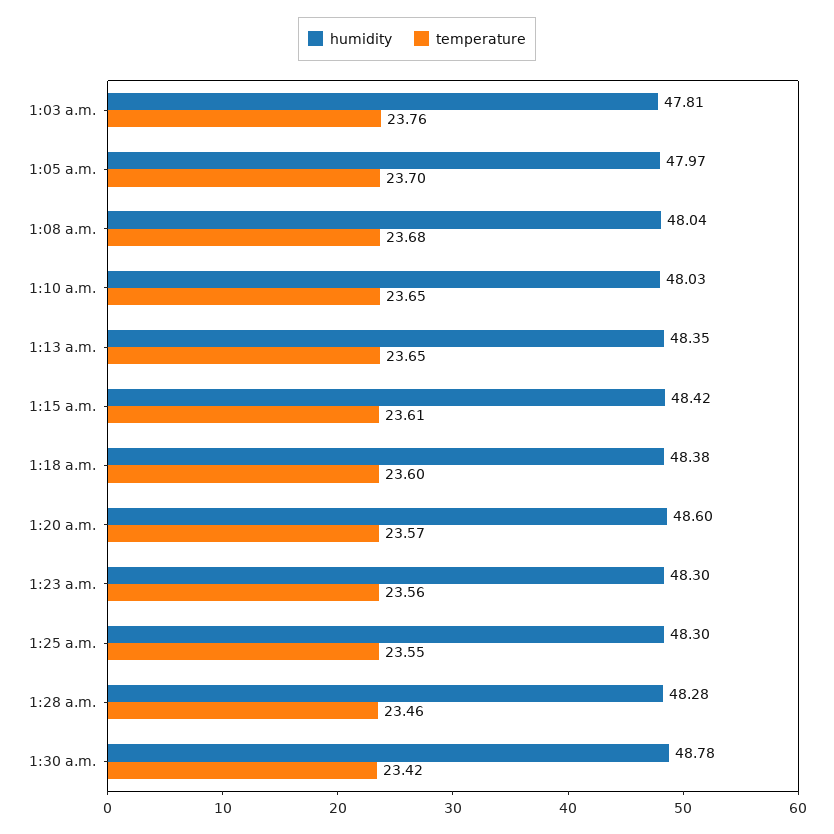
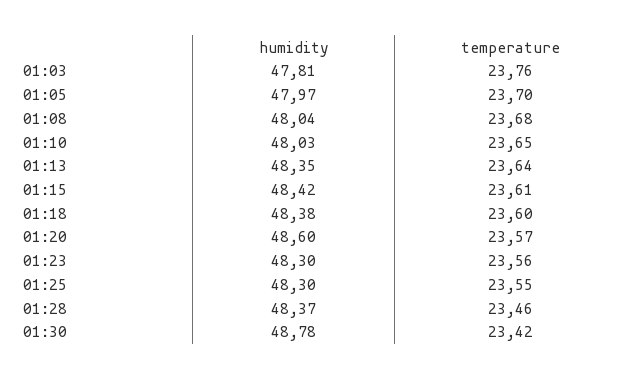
  {
    "humidity": {
      "1:03 a.m.": 47.81,
      "1:05 a.m.": 47.97,
      "1:08 a.m.": 48.04,
      "1:10 a.m.": 48.03,
      "1:13 a.m.": 48.35,
      "1:15 a.m.": 48.42,
      "1:18 a.m.": 48.38,
      "1:20 a.m.": 48.6,
      "1:23 a.m.": 48.3,
      "1:25 a.m.": 48.3,
-     "1:28 a.m.": 48.28,
+     "1:28 a.m.": 48.37,
      "1:30 a.m.": 48.78
    },
    "temperature": {
      "1:03 a.m.": 23.76,
      "1:05 a.m.": 23.7,
      "1:08 a.m.": 23.68,
      "1:10 a.m.": 23.65,
-     "1:13 a.m.": 23.65,
+     "1:13 a.m.": 23.64,
      "1:15 a.m.": 23.61,
      "1:18 a.m.": 23.6,
      "1:20 a.m.": 23.57,
      "1:23 a.m.": 23.56,
      "1:25 a.m.": 23.55,
      "1:28 a.m.": 23.46,
      "1:30 a.m.": 23.42
    }
  }

